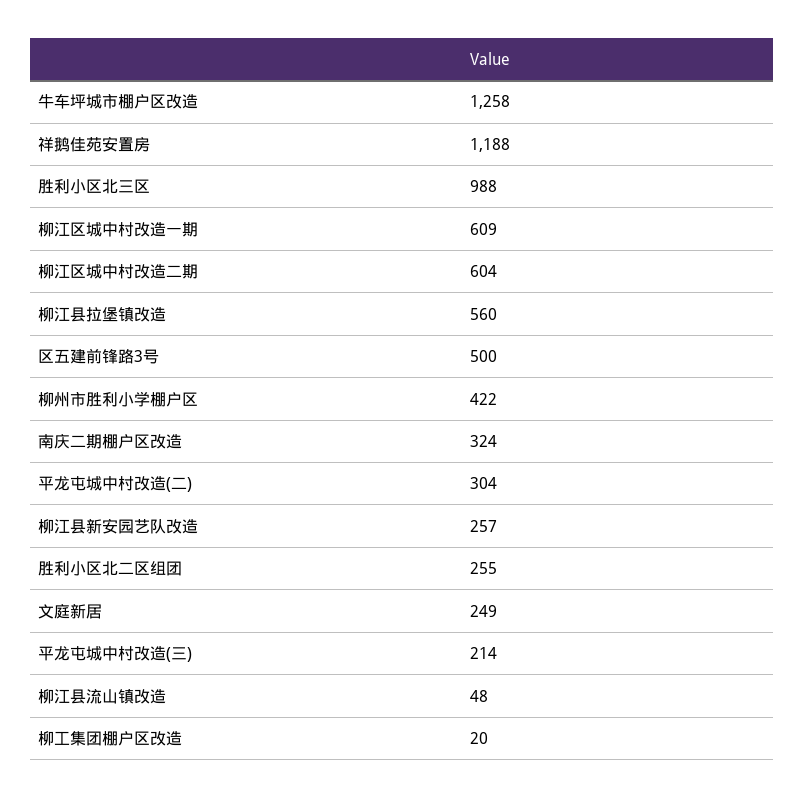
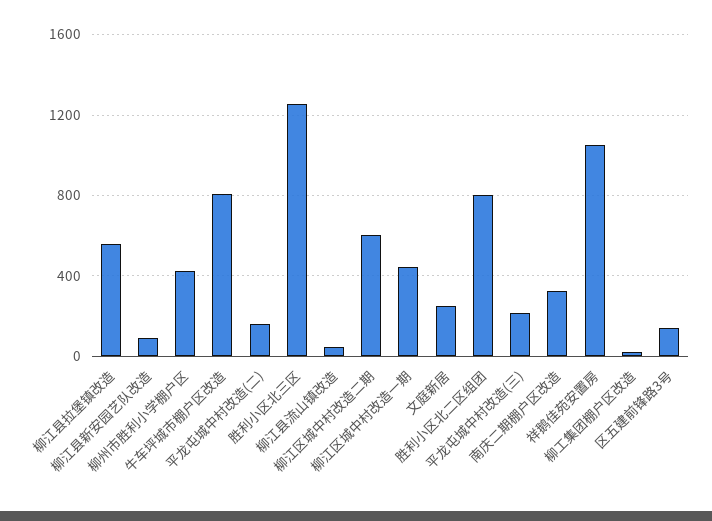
  {
-   "牛车坪城市棚户区改造": 1258,
+   "牛车坪城市棚户区改造": 800,
-   "祥鹅佳苑安置房": 1188,
+   "祥鹅佳苑安置房": 1050,
-   "胜利小区北三区": 988,
+   "胜利小区北三区": 1250,
-   "柳江区城中村改造一期": 609,
+   "柳江区城中村改造一期": 450,
    "柳江区城中村改造二期": 604,
    "柳江县拉堡镇改造": 560,
-   "区五建前锋路3号": 500,
+   "区五建前锋路3号": 150,
    "柳州市胜利小学棚户区": 422,
    "南庆二期棚户区改造": 324,
-   "平龙屯城中村改造(二)": 304,
+   "平龙屯城中村改造(二)": 150,
-   "柳江县新安园艺队改造": 257,
+   "柳江县新安园艺队改造": 100,
-   "胜利小区北二区组团": 255,
+   "胜利小区北二区组团": 800,
    "文庭新居": 249,
    "平龙屯城中村改造(三)": 214,
    "柳江县流山镇改造": 48,
    "柳工集团棚户区改造": 20
  }

